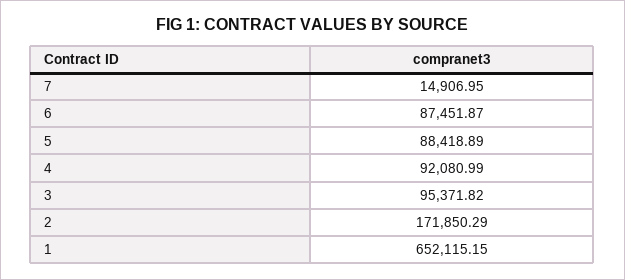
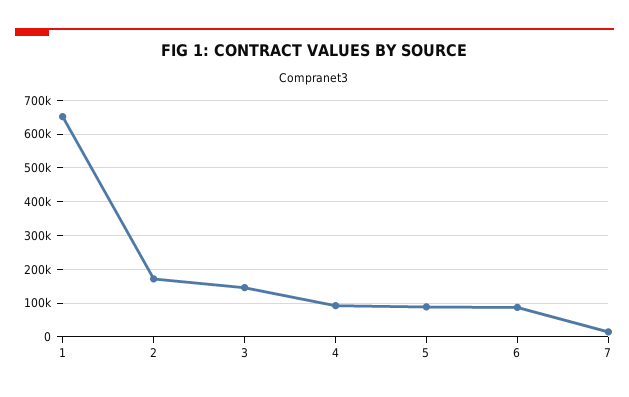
  {
    "7": 14906.95,
    "6": 87451.87,
    "5": 88418.89,
    "4": 92080.99,
-   "3": 95371.82,
+   "3": 140000,
    "2": 171850.29,
    "1": 652115.15
  }

